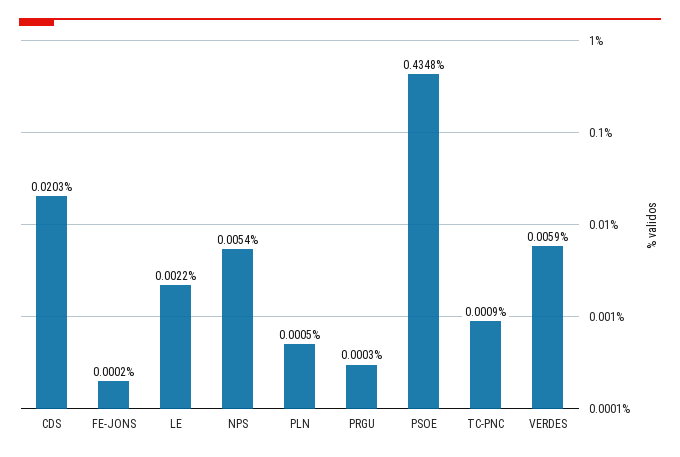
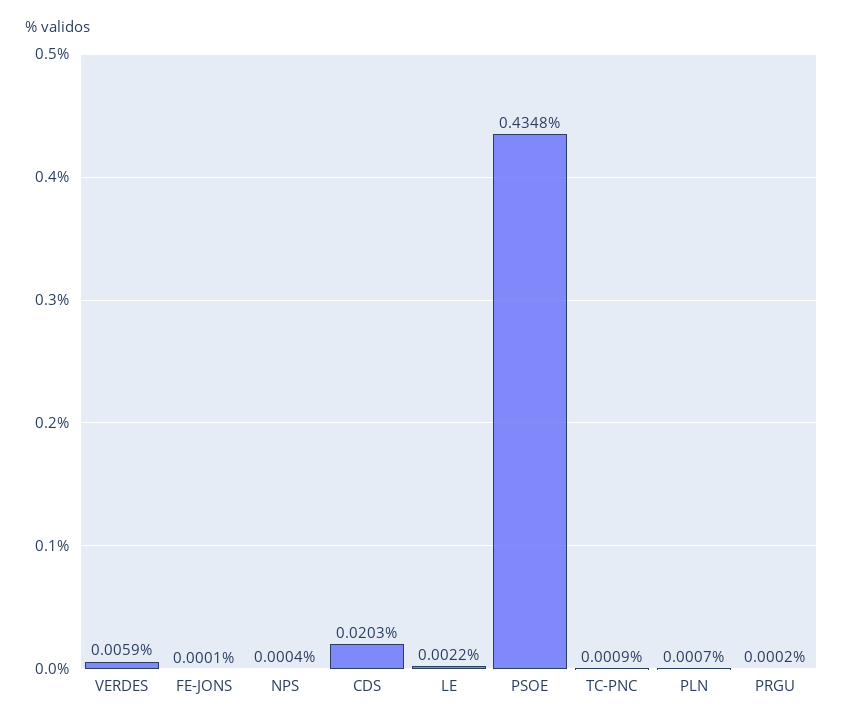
  {
    "CDS": 0.0203,
-   "FE-JONS": 0.0002,
+   "FE-JONS": 0.0001,
    "LE": 0.0022,
-   "NPS": 0.0054,
+   "NPS": 0.0004,
-   "PLN": 0.0005,
+   "PLN": 0.0007,
-   "PRGU": 0.0003,
+   "PRGU": 0.0002,
    "PSOE": 0.4348,
    "TC-PNC": 0.0009,
    "VERDES": 0.0059
  }

